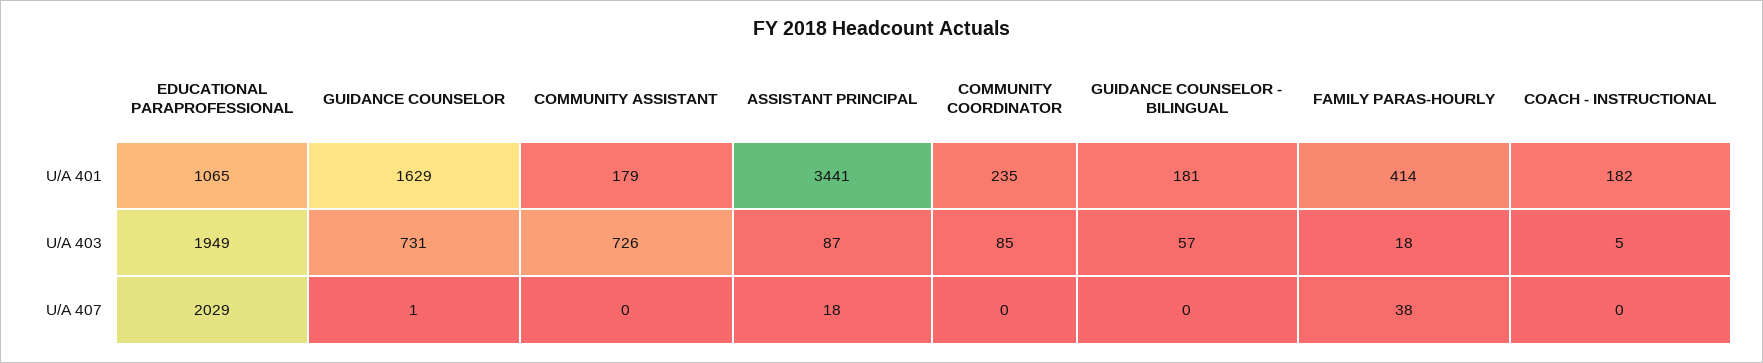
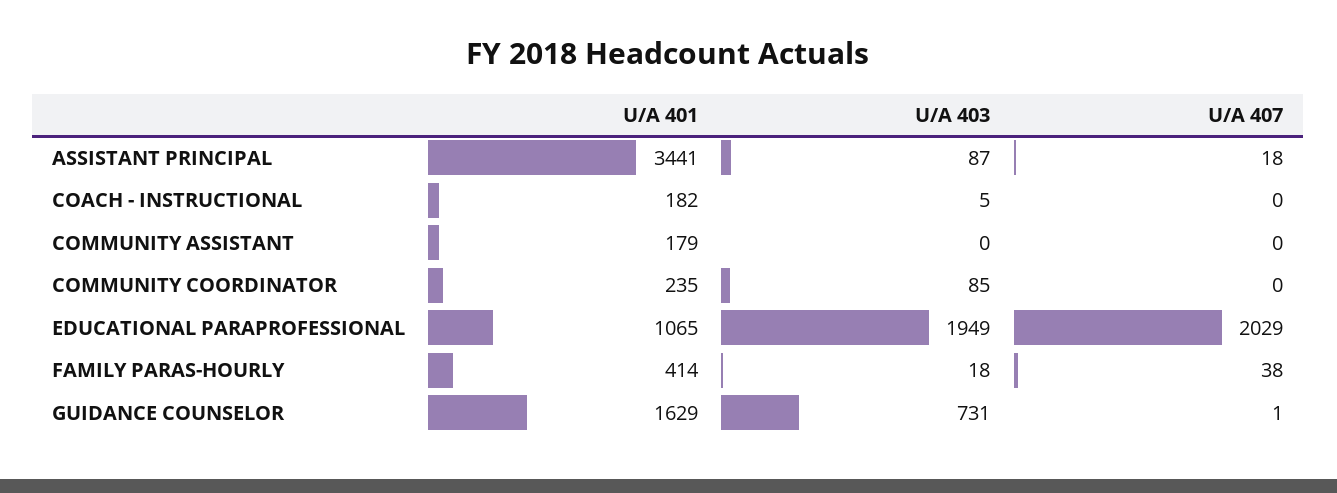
  {
    "EDUCATIONAL PARAPROFESSIONAL": {
      "U/A 401": 1065,
      "U/A 403": 1949,
      "U/A 407": 2029
    },
    "GUIDANCE COUNSELOR": {
      "U/A 401": 1629,
      "U/A 403": 731,
      "U/A 407": 1
    },
    "COMMUNITY ASSISTANT": {
      "U/A 401": 179,
-     "U/A 403": 726,
+     "U/A 403": 0,
      "U/A 407": 0
    },
    "ASSISTANT PRINCIPAL": {
      "U/A 401": 3441,
      "U/A 403": 87,
      "U/A 407": 18
    },
    "COMMUNITY COORDINATOR": {
      "U/A 401": 235,
      "U/A 403": 85,
      "U/A 407": 0
    },
-   "GUIDANCE COUNSELOR - BILINGUAL": {
-     "U/A 401": 181,
-     "U/A 403": 57,
-     "U/A 407": 0
-   },
    "FAMILY PARAS-HOURLY": {
      "U/A 401": 414,
      "U/A 403": 18,
      "U/A 407": 38
    },
    "COACH - INSTRUCTIONAL": {
      "U/A 401": 182,
      "U/A 403": 5,
      "U/A 407": 0
    }
  }

